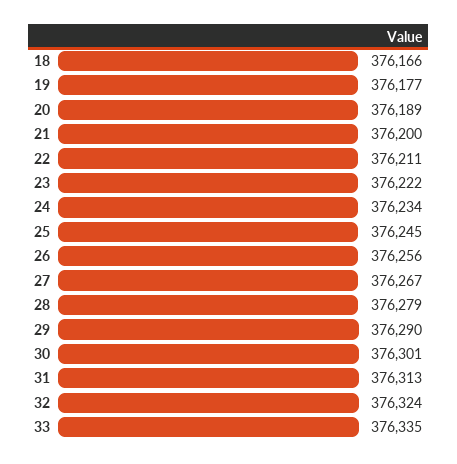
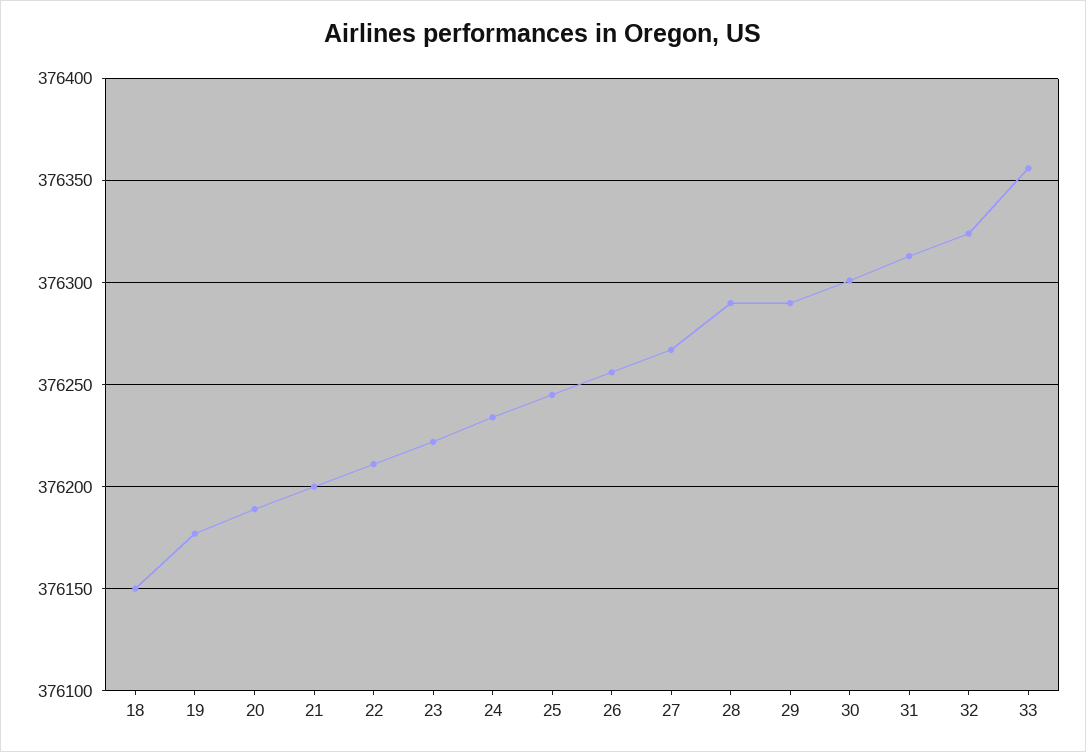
  {
-   "18": 376166,
+   "18": 376150,
    "19": 376177,
    "20": 376189,
    "21": 376200,
    "22": 376211,
    "23": 376222,
    "24": 376234,
    "25": 376245,
    "26": 376256,
    "27": 376267,
-   "28": 376279,
+   "28": 376290,
    "29": 376290,
    "30": 376301,
    "31": 376313,
    "32": 376324,
-   "33": 376335
+   "33": 376355
  }

